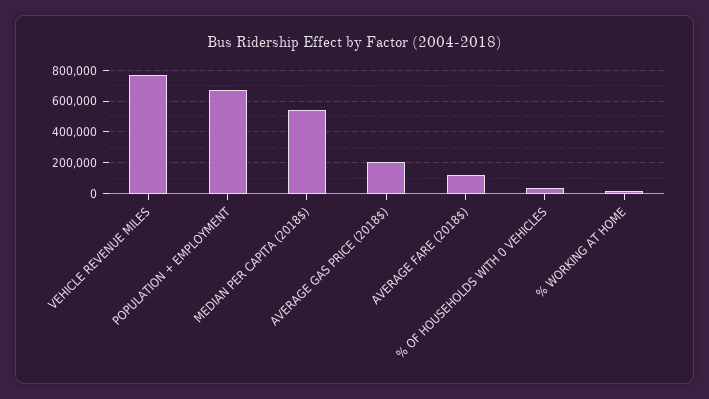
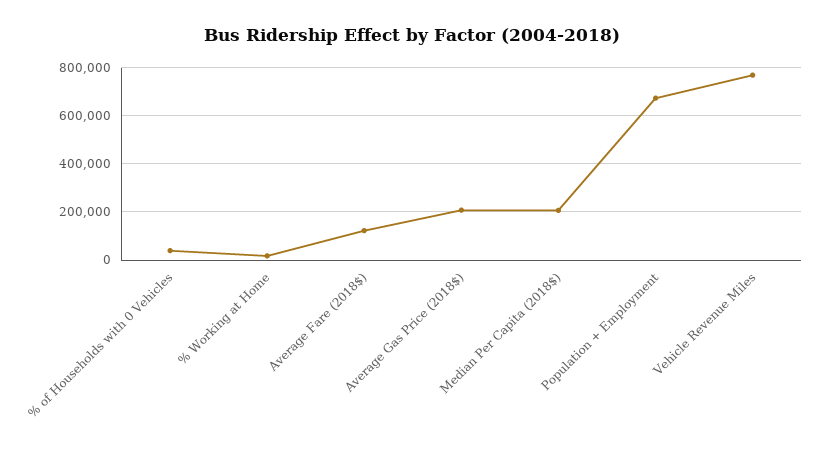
  {
    "VEHICLE REVENUE MILES": 775000,
    "POPULATION + EMPLOYMENT": 675000,
-   "MEDIAN PER CAPITA (2018$)": 550000,
+   "MEDIAN PER CAPITA (2018$)": 200000,
    "AVERAGE GAS PRICE (2018$)": 200000,
    "AVERAGE FARE (2018$)": 125000,
    "% OF HOUSEHOLDS WITH 0 VEHICLES": 50000,
    "% WORKING AT HOME": 25000
  }

